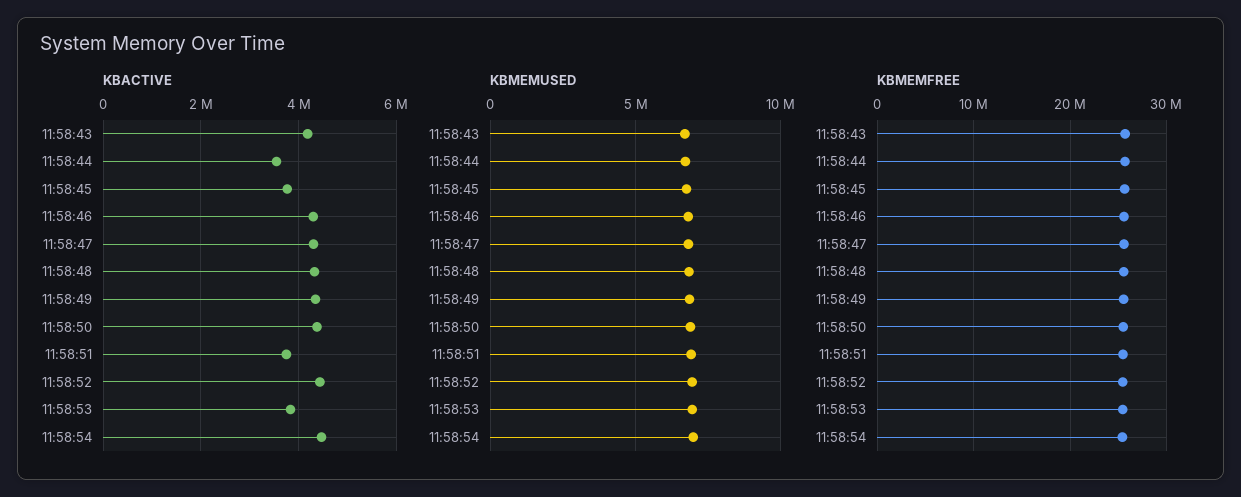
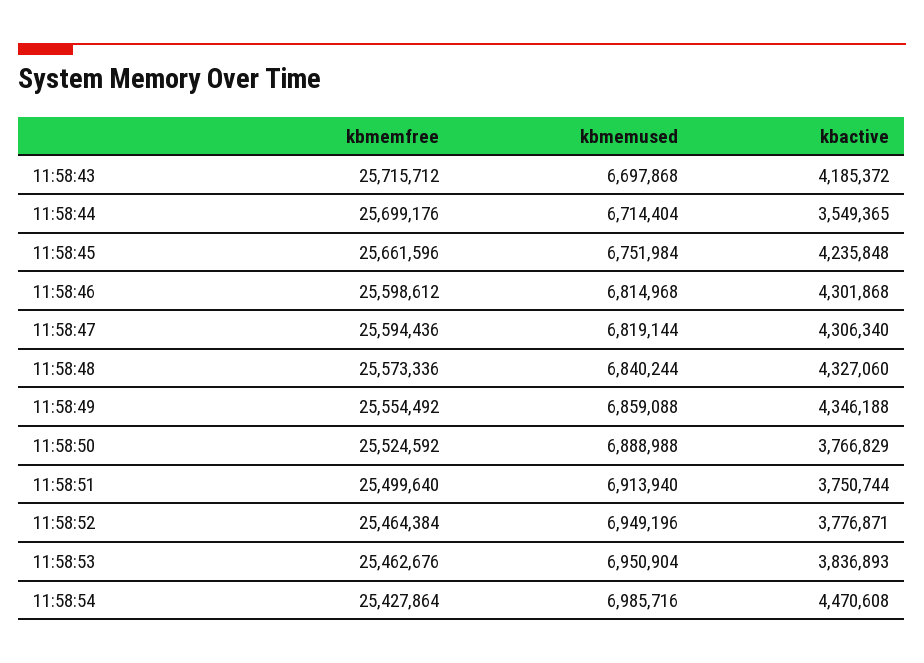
  {
    "KBACTIVE": {
      "11:58:43": 4185372,
      "11:58:44": 3549365,
-     "11:58:45": 3800000,
+     "11:58:45": 4235848,
      "11:58:46": 4301868,
      "11:58:47": 4306340,
      "11:58:48": 4327060,
      "11:58:49": 4346188,
-     "11:58:50": 4400000,
+     "11:58:50": 3766829,
      "11:58:51": 3750744,
-     "11:58:52": 4400000,
+     "11:58:52": 3776871,
      "11:58:53": 3836893,
      "11:58:54": 4470608
    },
    "KBMEMUSED": {
      "11:58:43": 6697868,
      "11:58:44": 6714404,
      "11:58:45": 6751984,
      "11:58:46": 6814968,
      "11:58:47": 6819144,
      "11:58:48": 6840244,
      "11:58:49": 6859088,
      "11:58:50": 6888988,
      "11:58:51": 6913940,
      "11:58:52": 6949196,
      "11:58:53": 6950904,
      "11:58:54": 6985716
    },
    "KBMEMFREE": {
      "11:58:43": 25715712,
      "11:58:44": 25699176,
      "11:58:45": 25661596,
      "11:58:46": 25598612,
      "11:58:47": 25594436,
      "11:58:48": 25573336,
      "11:58:49": 25554492,
      "11:58:50": 25524592,
      "11:58:51": 25499640,
      "11:58:52": 25464384,
      "11:58:53": 25462676,
      "11:58:54": 25427864
    }
  }

